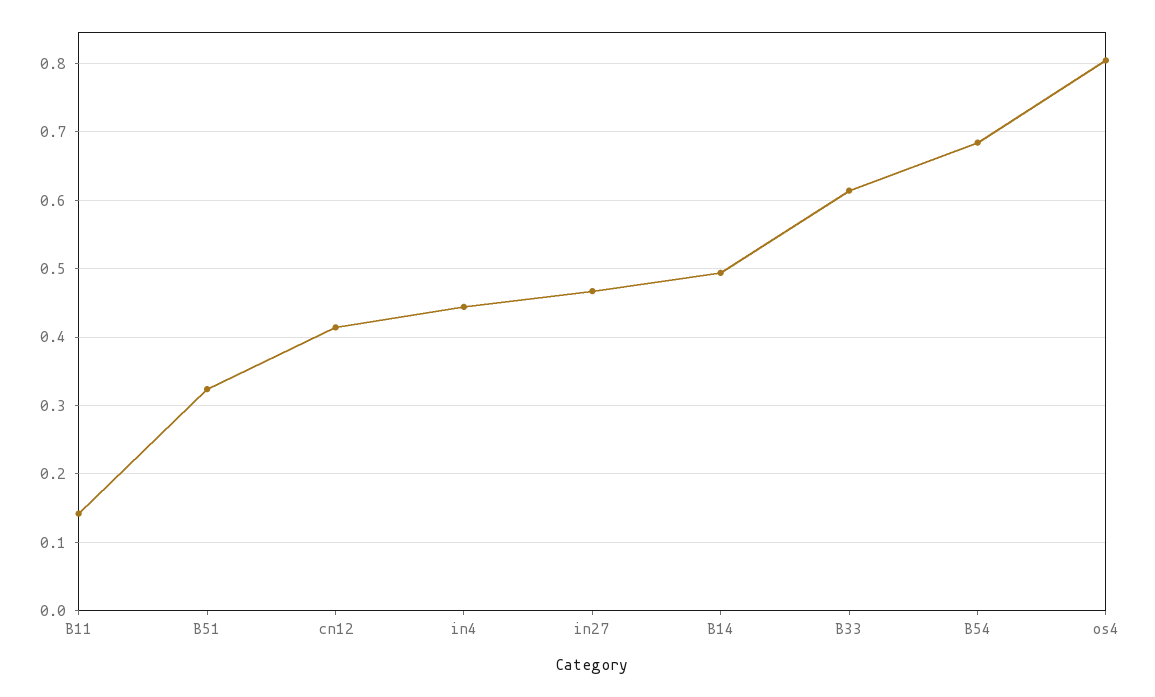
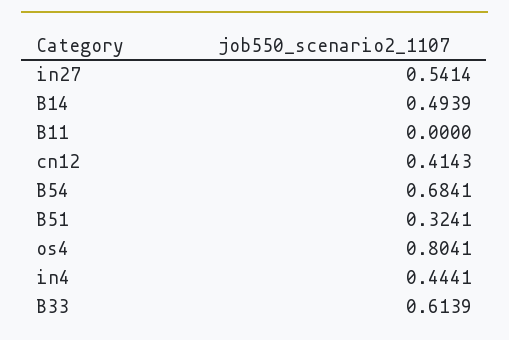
  {
-   "B11": 0.14,
+   "B11": 0,
    "B51": 0.3241,
    "cn12": 0.4143,
    "in4": 0.4441,
-   "in27": 0.47,
+   "in27": 0.5414,
    "B14": 0.4939,
    "B33": 0.6139,
    "B54": 0.6841,
    "os4": 0.8041
  }

